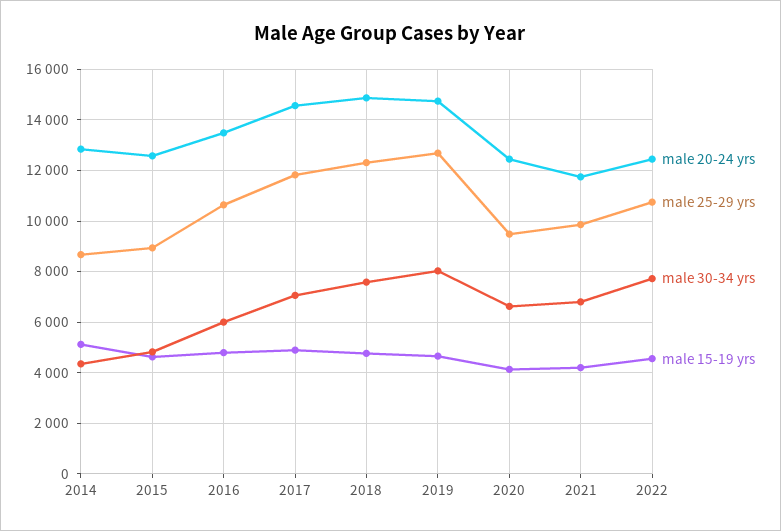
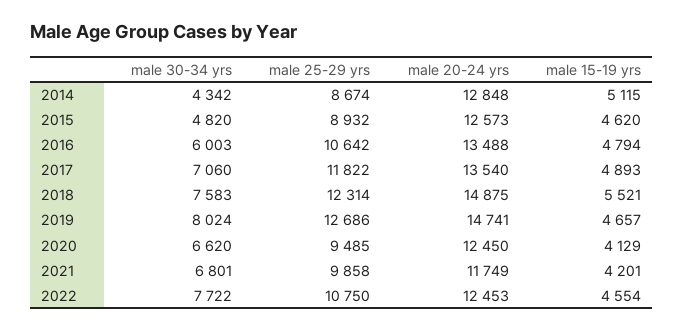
  {
    "male 20-24 yrs": {
      "2014": 12848,
      "2015": 12573,
      "2016": 13488,
-     "2017": 14500,
+     "2017": 13540,
      "2018": 14875,
      "2019": 14741,
      "2020": 12450,
      "2021": 11749,
      "2022": 12453
    },
    "male 25-29 yrs": {
      "2014": 8674,
      "2015": 8932,
      "2016": 10642,
      "2017": 11822,
      "2018": 12314,
      "2019": 12686,
      "2020": 9485,
      "2021": 9858,
      "2022": 10750
    },
    "male 30-34 yrs": {
      "2014": 4342,
      "2015": 4820,
      "2016": 6003,
      "2017": 7060,
      "2018": 7583,
      "2019": 8024,
      "2020": 6620,
      "2021": 6801,
      "2022": 7722
    },
    "male 15-19 yrs": {
      "2014": 5115,
      "2015": 4620,
      "2016": 4794,
      "2017": 4893,
-     "2018": 4750,
+     "2018": 5521,
      "2019": 4657,
      "2020": 4129,
      "2021": 4201,
      "2022": 4554
    }
  }

